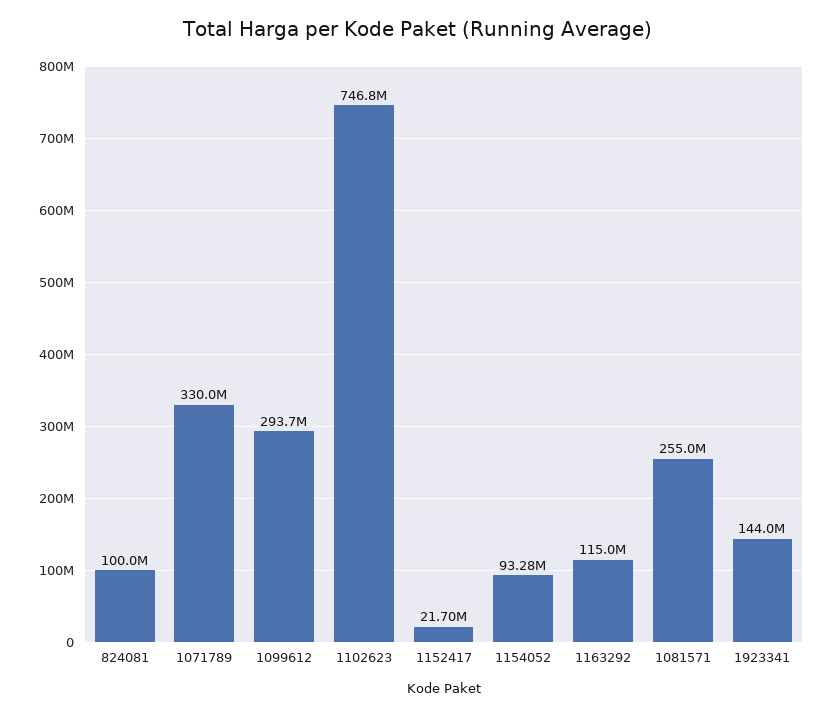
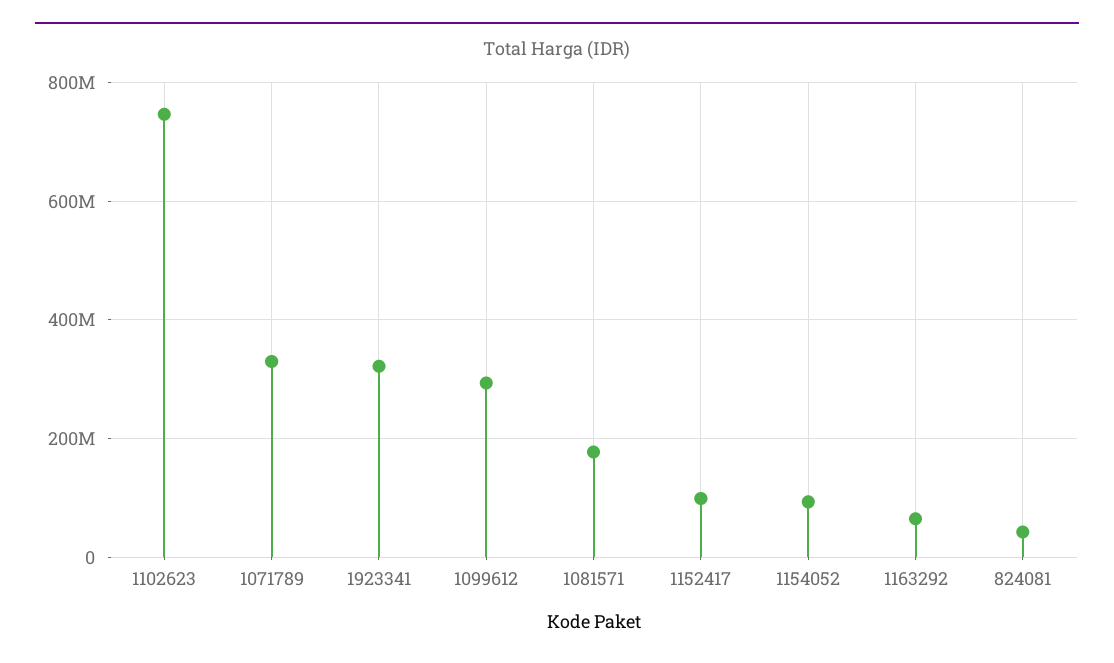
  {
-   "824081": 100000000,
+   "824081": 40000000,
    "1071789": 330000000,
    "1099612": 293700000,
    "1102623": 746800000,
-   "1152417": 21700000,
+   "1152417": 100000000,
    "1154052": 93280000,
-   "1163292": 115000000,
+   "1163292": 60000000,
-   "1081571": 255000000,
+   "1081571": 180000000,
-   "1923341": 144000000
+   "1923341": 320000000
  }

